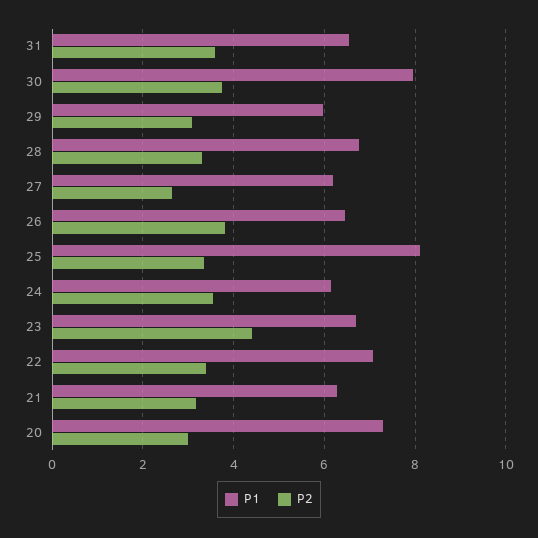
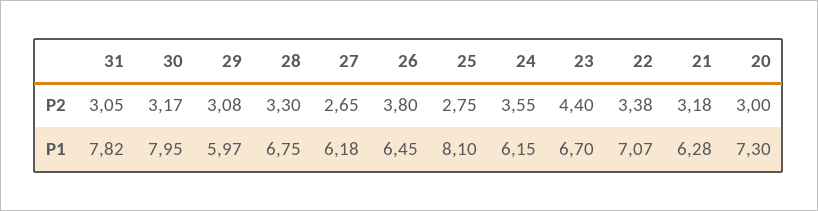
  {
    "P1": {
-     "31": 6.6,
+     "31": 7.82,
      "30": 7.95,
      "29": 5.97,
      "28": 6.75,
      "27": 6.18,
      "26": 6.45,
      "25": 8.1,
      "24": 6.15,
      "23": 6.7,
      "22": 7.07,
      "21": 6.28,
      "20": 7.3
    },
    "P2": {
-     "31": 3.6,
+     "31": 3.05,
-     "30": 3.8,
+     "30": 3.17,
      "29": 3.08,
      "28": 3.3,
      "27": 2.65,
      "26": 3.8,
-     "25": 3.4,
+     "25": 2.75,
      "24": 3.55,
      "23": 4.4,
      "22": 3.38,
      "21": 3.18,
      "20": 3
    }
  }

